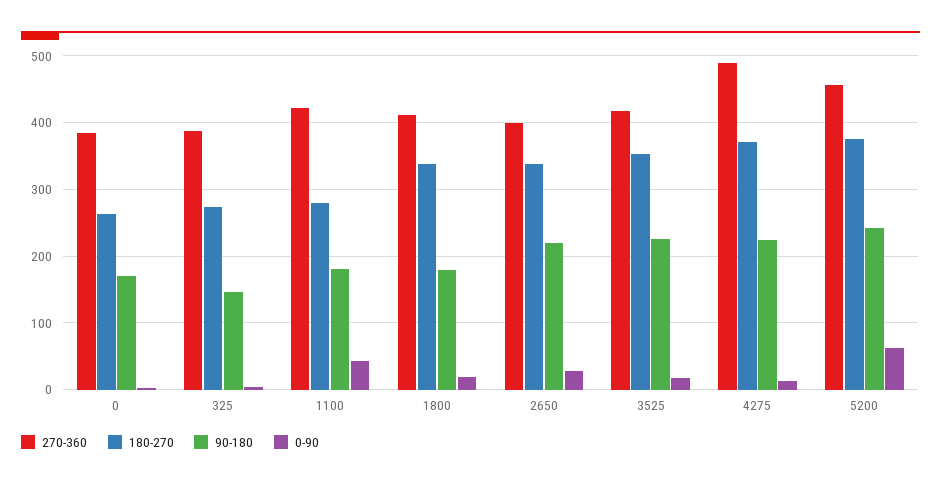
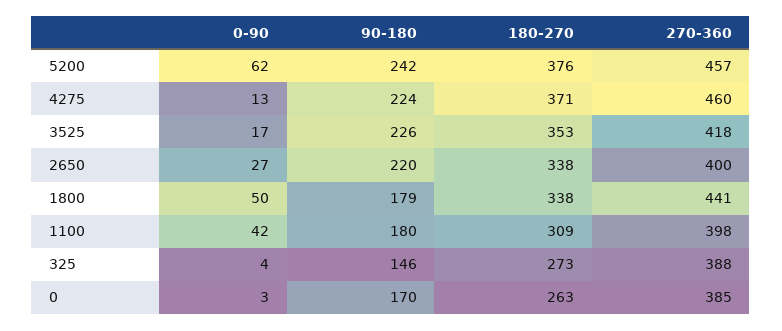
  {
    "270-360": {
      "0": 385,
      "325": 388,
-     "1100": 420,
+     "1100": 398,
-     "1800": 410,
+     "1800": 441,
      "2650": 400,
      "3525": 418,
-     "4275": 490,
+     "4275": 460,
      "5200": 457
    },
    "180-270": {
      "0": 263,
      "325": 273,
-     "1100": 280,
+     "1100": 309,
      "1800": 338,
      "2650": 338,
      "3525": 353,
      "4275": 371,
      "5200": 376
    },
    "90-180": {
      "0": 170,
      "325": 146,
      "1100": 180,
      "1800": 179,
      "2650": 220,
      "3525": 226,
      "4275": 224,
      "5200": 242
    },
    "0-90": {
      "0": 3,
      "325": 4,
      "1100": 42,
-     "1800": 20,
+     "1800": 50,
      "2650": 27,
      "3525": 17,
      "4275": 13,
      "5200": 62
    }
  }

